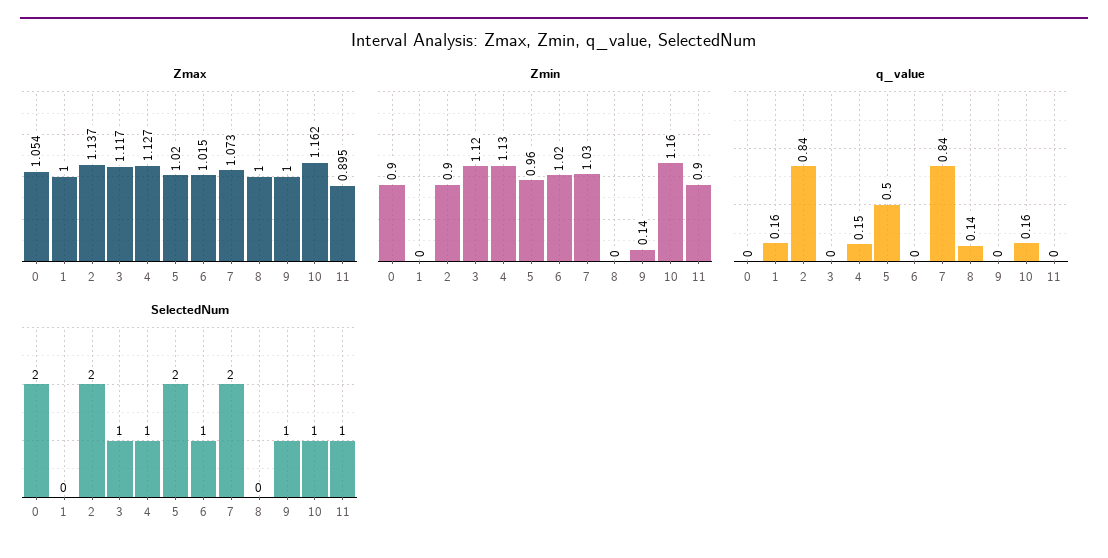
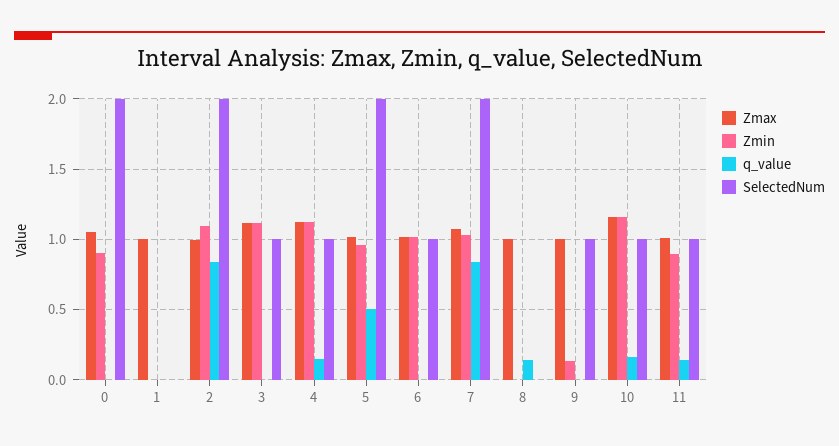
  {
    "Zmax": {
      "0": 1.054,
      "1": 1,
-     "2": 1.137,
+     "2": 1,
      "3": 1.117,
      "4": 1.127,
      "5": 1.02,
      "6": 1.015,
      "7": 1.073,
      "8": 1,
      "9": 1,
      "10": 1.162,
-     "11": 0.895
+     "11": 1
    },
    "Zmin": {
      "0": 0.9,
      "1": 0,
-     "2": 0.9,
+     "2": 1.1,
      "3": 1.12,
      "4": 1.13,
      "5": 0.96,
      "6": 1.02,
      "7": 1.03,
      "8": 0,
      "9": 0.14,
      "10": 1.16,
      "11": 0.9
    },
    "q_value": {
      "0": 0,
-     "1": 0.16,
+     "1": 0,
      "2": 0.84,
      "3": 0,
      "4": 0.15,
      "5": 0.5,
      "6": 0,
      "7": 0.84,
      "8": 0.14,
      "9": 0,
      "10": 0.16,
-     "11": 0
+     "11": 0.15
    },
    "SelectedNum": {
      "0": 2,
      "1": 0,
      "2": 2,
      "3": 1,
      "4": 1,
      "5": 2,
      "6": 1,
      "7": 2,
      "8": 0,
      "9": 1,
      "10": 1,
      "11": 1
    }
  }

